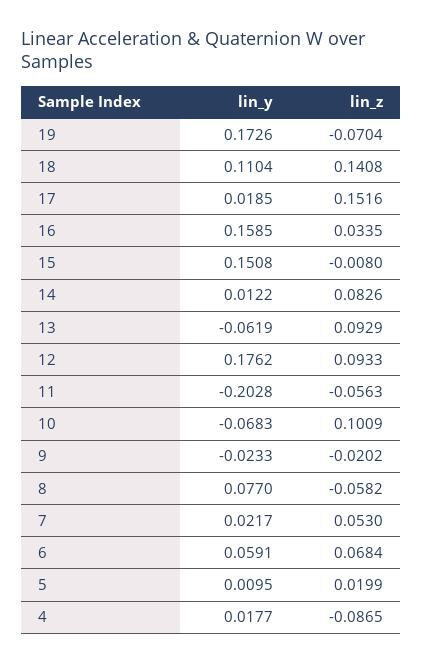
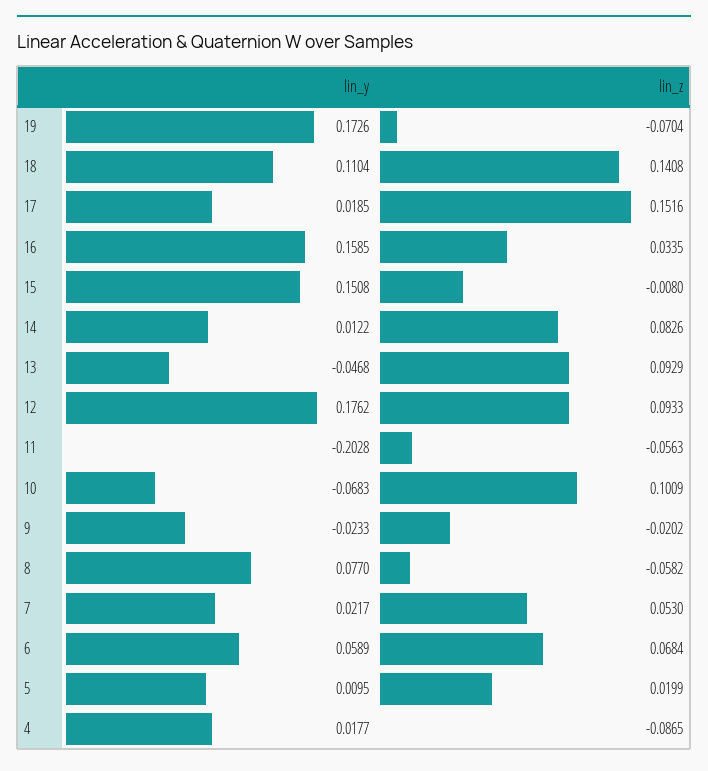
  {
    "lin_y": {
      "19": 0.1726,
      "18": 0.1104,
      "17": 0.0185,
      "16": 0.1585,
      "15": 0.1508,
      "14": 0.0122,
-     "13": -0.0619,
+     "13": -0.0468,
      "12": 0.1762,
      "11": -0.2028,
      "10": -0.0683,
      "9": -0.0233,
      "8": 0.077,
      "7": 0.0217,
-     "6": 0.0591,
+     "6": 0.0589,
      "5": 0.0095,
      "4": 0.0177
    },
    "lin_z": {
      "19": -0.0704,
      "18": 0.1408,
      "17": 0.1516,
      "16": 0.0335,
      "15": -0.008,
      "14": 0.0826,
      "13": 0.0929,
      "12": 0.0933,
      "11": -0.0563,
      "10": 0.1009,
      "9": -0.0202,
      "8": -0.0582,
      "7": 0.053,
      "6": 0.0684,
      "5": 0.0199,
      "4": -0.0865
    }
  }

